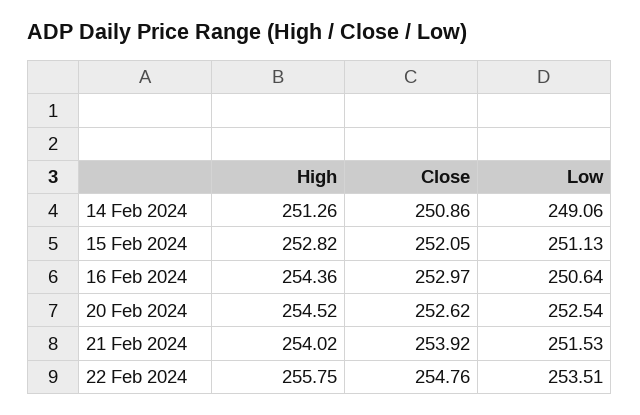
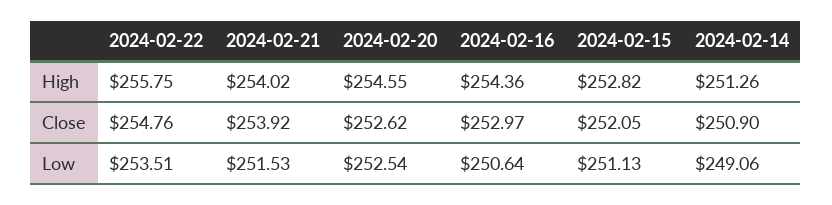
  {
    "High": {
      "14 Feb 2024": 251.26,
      "15 Feb 2024": 252.82,
      "16 Feb 2024": 254.36,
-     "20 Feb 2024": 254.52,
+     "20 Feb 2024": 254.55,
      "21 Feb 2024": 254.02,
      "22 Feb 2024": 255.75
    },
    "Close": {
-     "14 Feb 2024": 250.86,
+     "14 Feb 2024": 250.9,
      "15 Feb 2024": 252.05,
      "16 Feb 2024": 252.97,
      "20 Feb 2024": 252.62,
      "21 Feb 2024": 253.92,
      "22 Feb 2024": 254.76
    },
    "Low": {
      "14 Feb 2024": 249.06,
      "15 Feb 2024": 251.13,
      "16 Feb 2024": 250.64,
      "20 Feb 2024": 252.54,
      "21 Feb 2024": 251.53,
      "22 Feb 2024": 253.51
    }
  }

